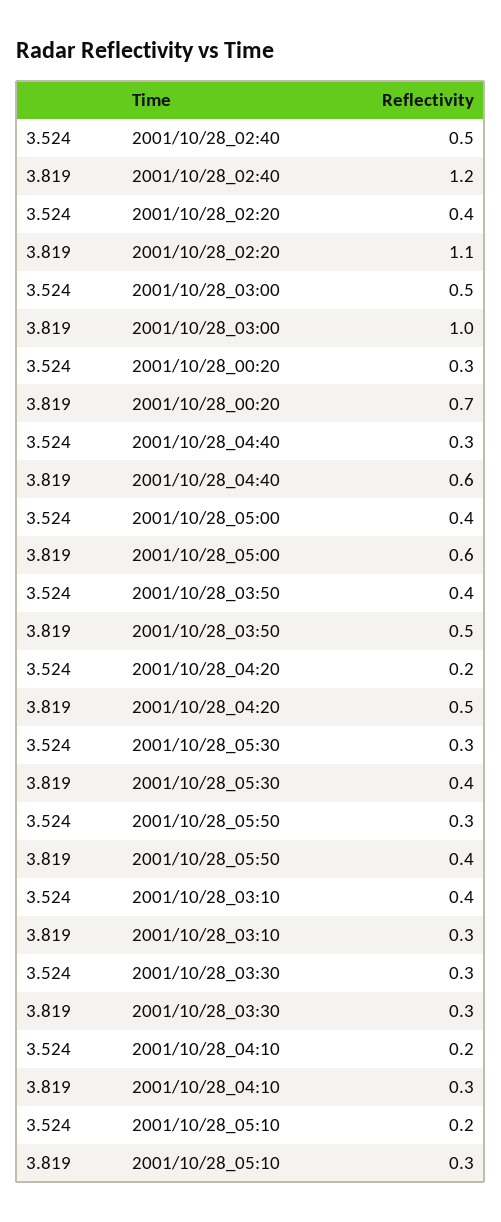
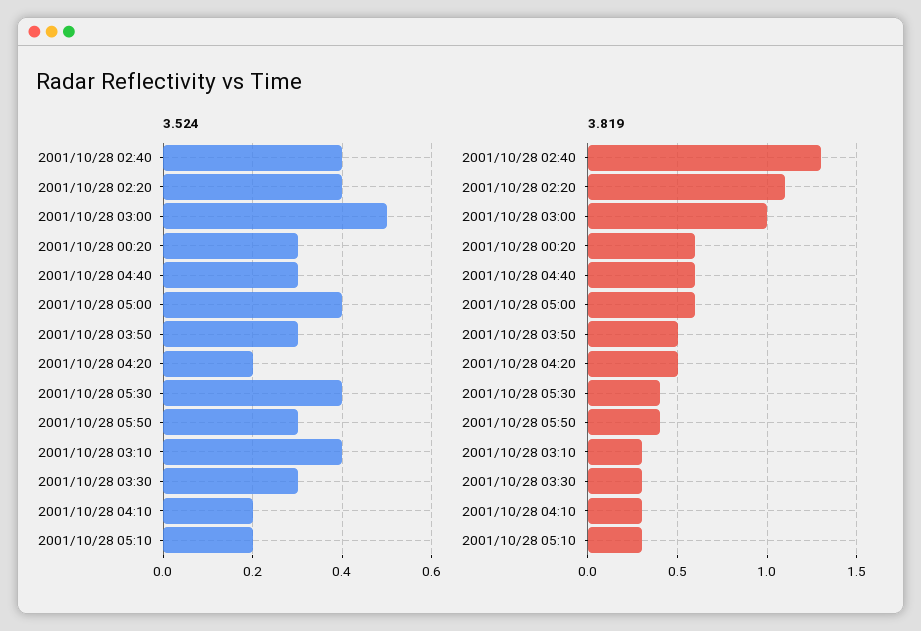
  {
    "3.524": {
-     "2001/10/28_02:40": 0.5,
+     "2001/10/28_02:40": 0.4,
      "2001/10/28_02:20": 0.4,
      "2001/10/28_03:00": 0.5,
      "2001/10/28_00:20": 0.3,
      "2001/10/28_04:40": 0.3,
      "2001/10/28_05:00": 0.4,
-     "2001/10/28_03:50": 0.4,
+     "2001/10/28_03:50": 0.3,
      "2001/10/28_04:20": 0.2,
-     "2001/10/28_05:30": 0.3,
+     "2001/10/28_05:30": 0.4,
      "2001/10/28_05:50": 0.3,
      "2001/10/28_03:10": 0.4,
      "2001/10/28_03:30": 0.3,
      "2001/10/28_04:10": 0.2,
      "2001/10/28_05:10": 0.2
    },
    "3.819": {
-     "2001/10/28_02:40": 1.2,
+     "2001/10/28_02:40": 1.3,
      "2001/10/28_02:20": 1.1,
      "2001/10/28_03:00": 1,
-     "2001/10/28_00:20": 0.7,
+     "2001/10/28_00:20": 0.6,
      "2001/10/28_04:40": 0.6,
      "2001/10/28_05:00": 0.6,
      "2001/10/28_03:50": 0.5,
      "2001/10/28_04:20": 0.5,
      "2001/10/28_05:30": 0.4,
      "2001/10/28_05:50": 0.4,
      "2001/10/28_03:10": 0.3,
      "2001/10/28_03:30": 0.3,
      "2001/10/28_04:10": 0.3,
      "2001/10/28_05:10": 0.3
    }
  }

